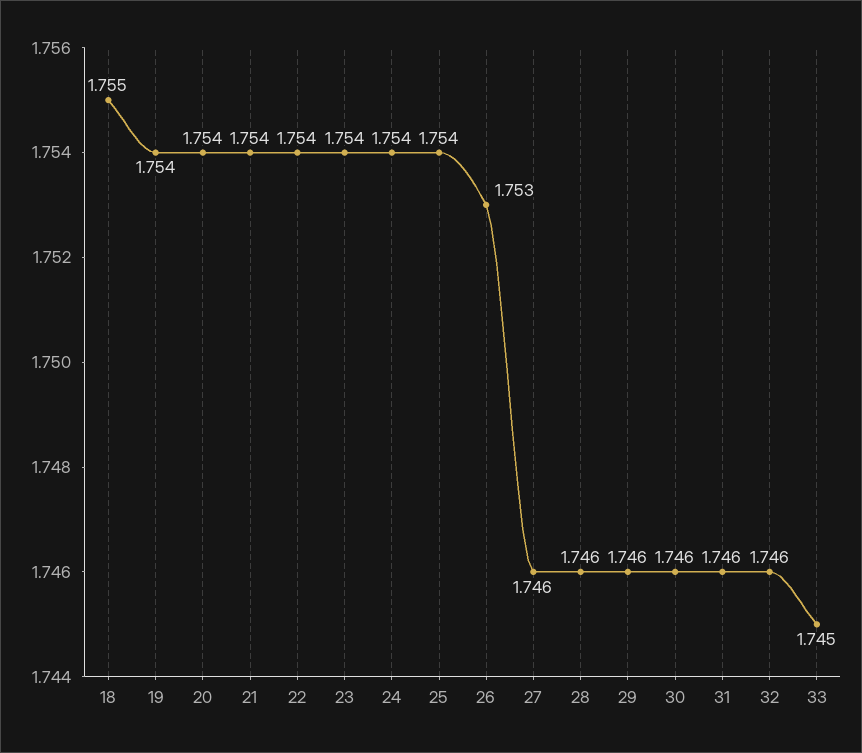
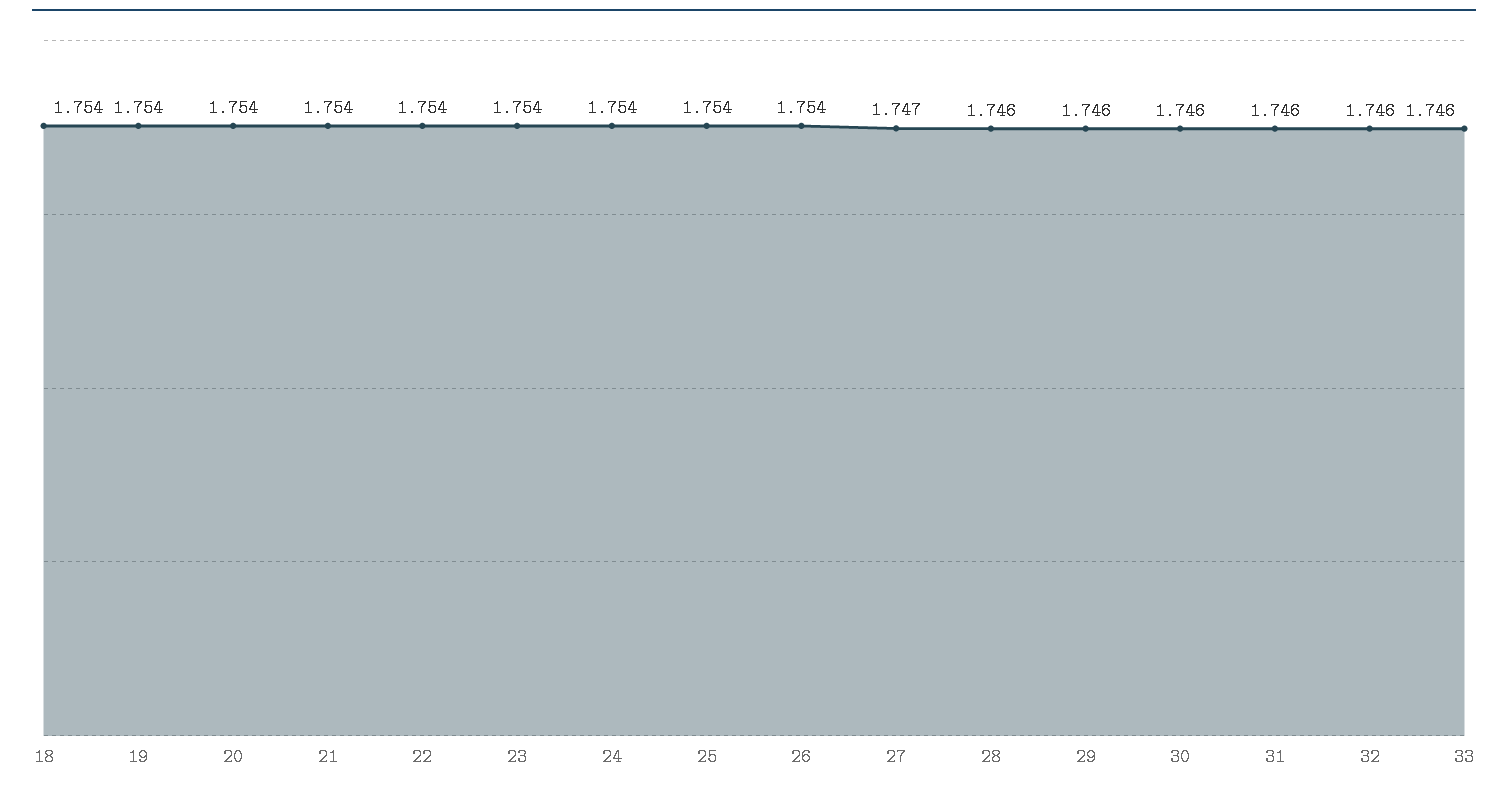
  {
-   "18": 1.755,
+   "18": 1.754,
    "19": 1.754,
    "20": 1.754,
    "21": 1.754,
    "22": 1.754,
    "23": 1.754,
    "24": 1.754,
    "25": 1.754,
-   "26": 1.753,
+   "26": 1.754,
-   "27": 1.746,
+   "27": 1.747,
    "28": 1.746,
    "29": 1.746,
    "30": 1.746,
    "31": 1.746,
    "32": 1.746,
-   "33": 1.745
+   "33": 1.746
  }

